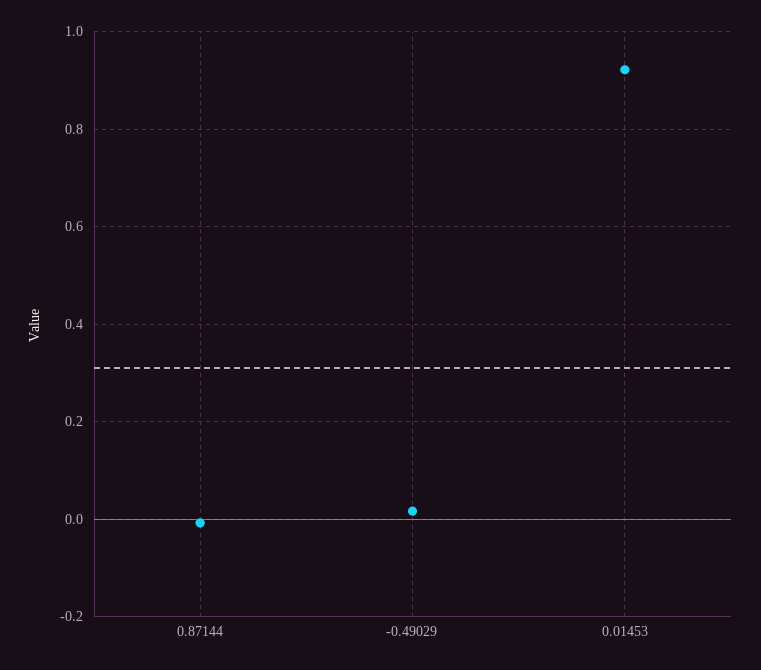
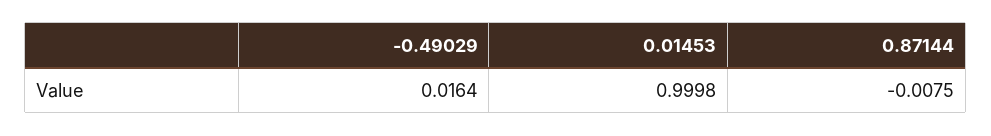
  {
    "0.87144": -0.0075,
    "-0.49029": 0.0164,
-   "0.01453": 0.92
+   "0.01453": 0.9998
  }

